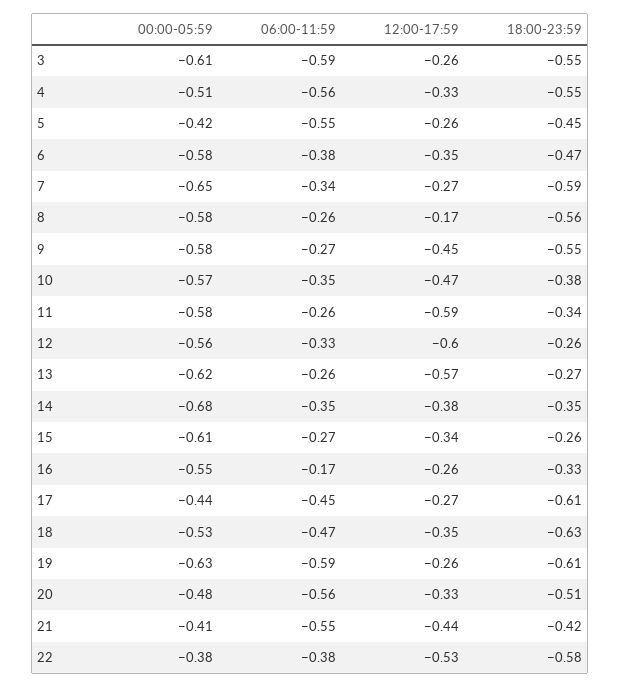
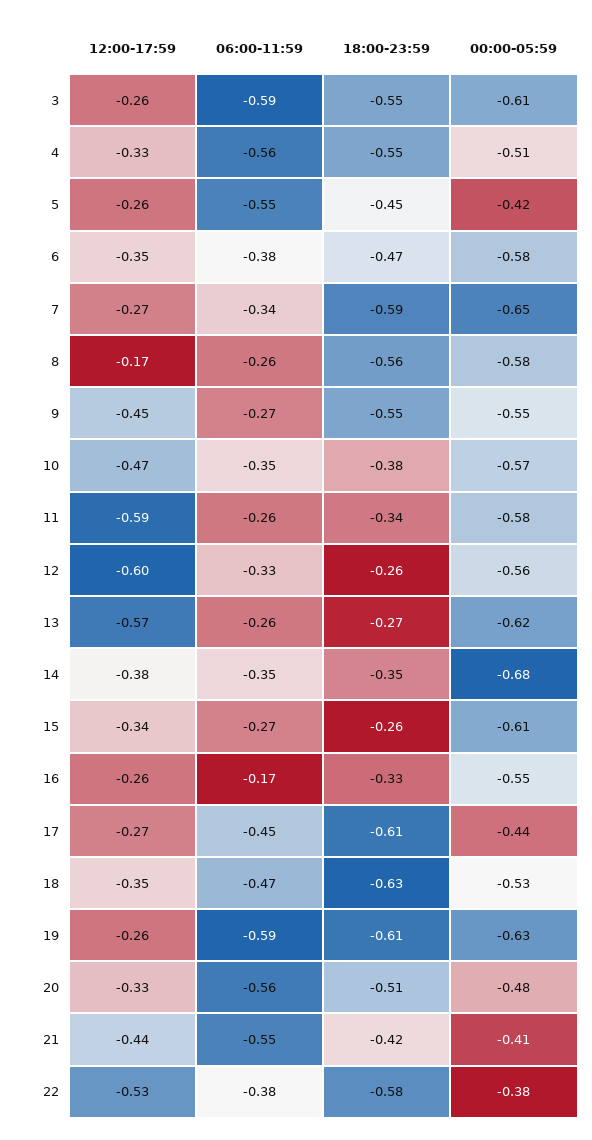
  {
    "00:00-05:59": {
      "3": -0.61,
      "4": -0.51,
      "5": -0.42,
      "6": -0.58,
      "7": -0.65,
      "8": -0.58,
-     "9": -0.58,
+     "9": -0.55,
      "10": -0.57,
      "11": -0.58,
      "12": -0.56,
      "13": -0.62,
      "14": -0.68,
      "15": -0.61,
      "16": -0.55,
      "17": -0.44,
      "18": -0.53,
      "19": -0.63,
      "20": -0.48,
      "21": -0.41,
      "22": -0.38
    },
    "06:00-11:59": {
      "3": -0.59,
      "4": -0.56,
      "5": -0.55,
      "6": -0.38,
      "7": -0.34,
      "8": -0.26,
      "9": -0.27,
      "10": -0.35,
      "11": -0.26,
      "12": -0.33,
      "13": -0.26,
      "14": -0.35,
      "15": -0.27,
      "16": -0.17,
      "17": -0.45,
      "18": -0.47,
      "19": -0.59,
      "20": -0.56,
      "21": -0.55,
      "22": -0.38
    },
    "12:00-17:59": {
      "3": -0.26,
      "4": -0.33,
      "5": -0.26,
      "6": -0.35,
      "7": -0.27,
      "8": -0.17,
      "9": -0.45,
      "10": -0.47,
      "11": -0.59,
      "12": -0.6,
      "13": -0.57,
      "14": -0.38,
      "15": -0.34,
      "16": -0.26,
      "17": -0.27,
      "18": -0.35,
      "19": -0.26,
      "20": -0.33,
      "21": -0.44,
      "22": -0.53
    },
    "18:00-23:59": {
      "3": -0.55,
      "4": -0.55,
      "5": -0.45,
      "6": -0.47,
      "7": -0.59,
      "8": -0.56,
      "9": -0.55,
      "10": -0.38,
      "11": -0.34,
      "12": -0.26,
      "13": -0.27,
      "14": -0.35,
      "15": -0.26,
      "16": -0.33,
      "17": -0.61,
      "18": -0.63,
      "19": -0.61,
      "20": -0.51,
      "21": -0.42,
      "22": -0.58
    }
  }

